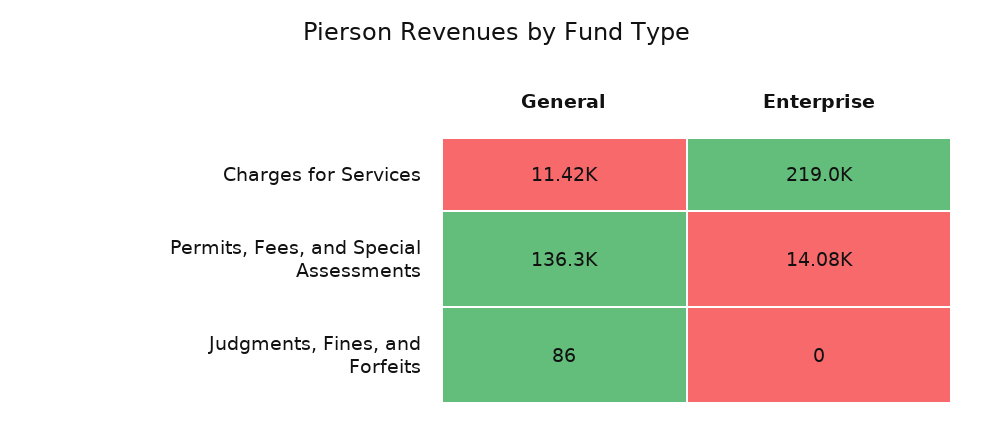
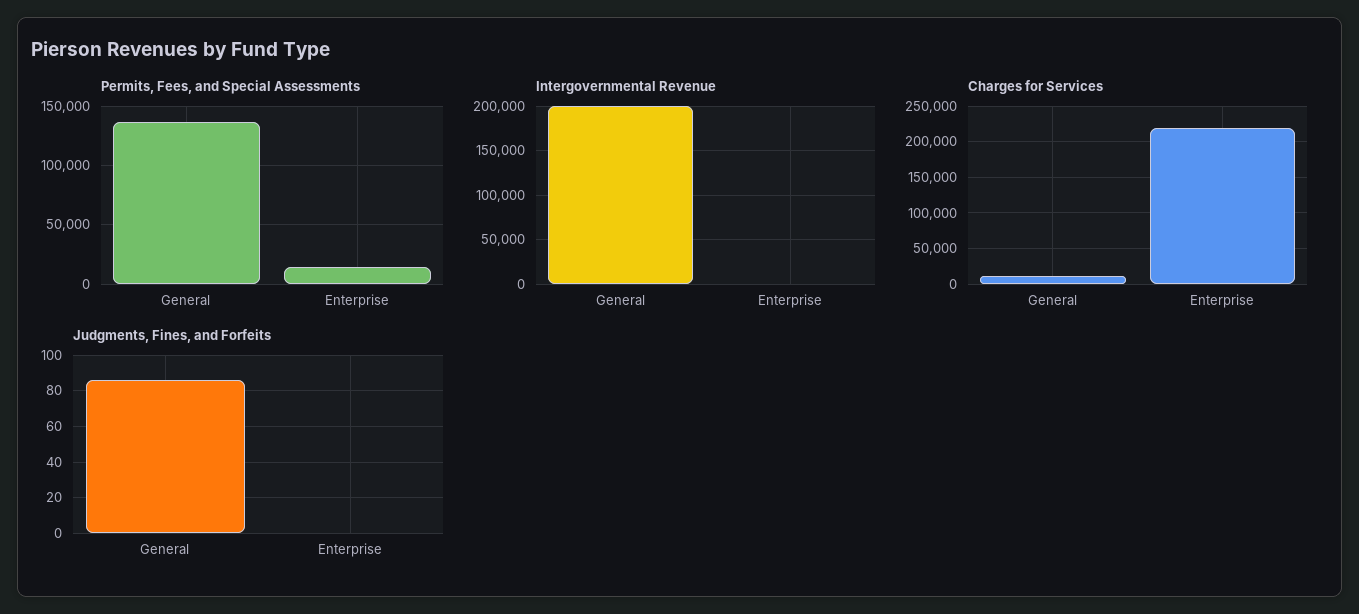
  {
    "Charges for Services": {
      "General": 11420,
      "Enterprise": 219000
    },
    "Permits, Fees, and Special Assessments": {
      "General": 136300,
      "Enterprise": 14080
    },
    "Judgments, Fines, and Forfeits": {
      "General": 86,
      "Enterprise": 0
-   }
+   },
+   "Intergovernmental Revenue": {
+     "General": 200000,
+     "Enterprise": 0
+   }
  }

